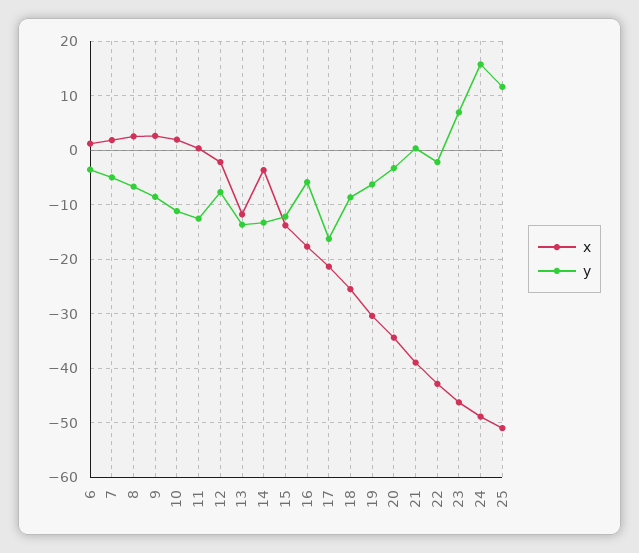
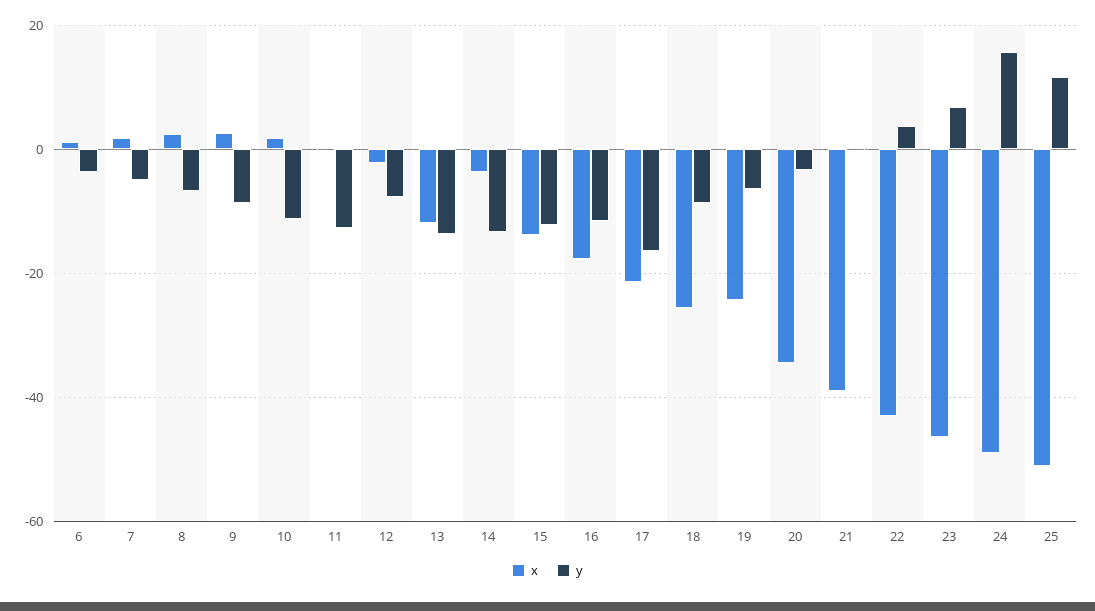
  {
    "x": {
      "6": 2,
      "7": 2,
      "8": 2,
      "9": 2,
      "10": 2,
      "11": 0,
      "12": -2,
      "13": -12,
      "14": -4,
      "15": -14,
      "16": -18,
      "17": -22,
      "18": -26,
-     "19": -30,
+     "19": -24,
      "20": -34,
      "21": -40,
      "22": -42,
      "23": -46,
      "24": -48,
      "25": -52
    },
    "y": {
      "6": -4,
      "7": -6,
      "8": -6,
      "9": -8,
      "10": -12,
      "11": -12,
      "12": -8,
      "13": -14,
      "14": -14,
      "15": -12,
-     "16": -6,
+     "16": -12,
      "17": -16,
      "18": -8,
      "19": -6,
      "20": -4,
      "21": 0,
-     "22": -2,
+     "22": 4,
      "23": 6,
      "24": 16,
      "25": 12
    }
  }

